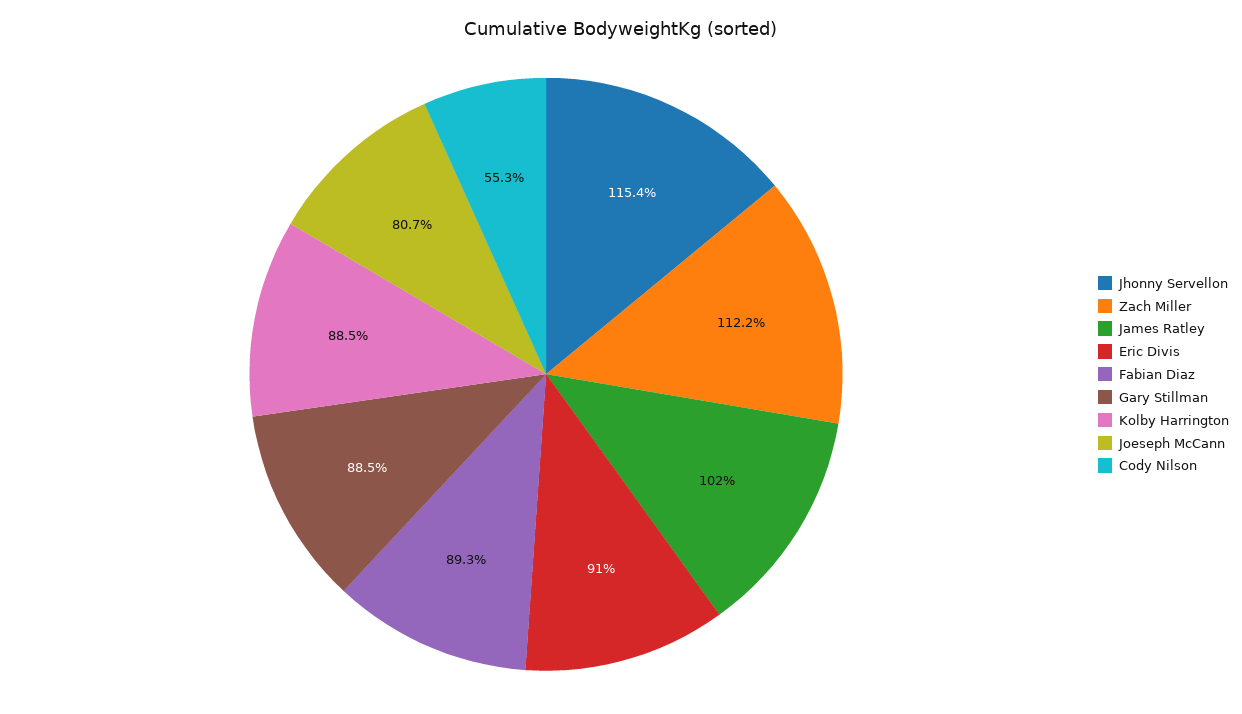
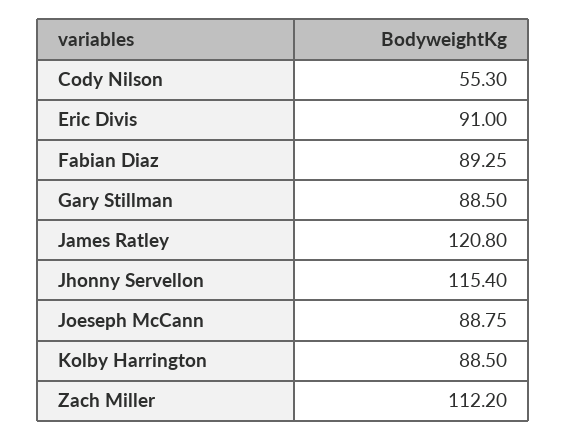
  {
    "Jhonny Servellon": 115.4,
    "Zach Miller": 112.2,
-   "James Ratley": 102,
+   "James Ratley": 120.8,
    "Eric Divis": 91,
    "Fabian Diaz": 89.25,
    "Gary Stillman": 88.5,
    "Kolby Harrington": 88.5,
-   "Joeseph McCann": 80.7,
+   "Joeseph McCann": 88.75,
    "Cody Nilson": 55.3
  }

